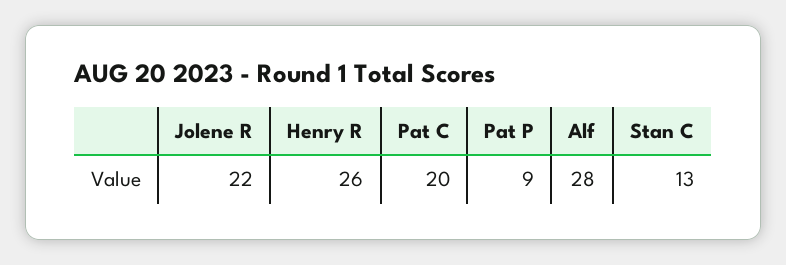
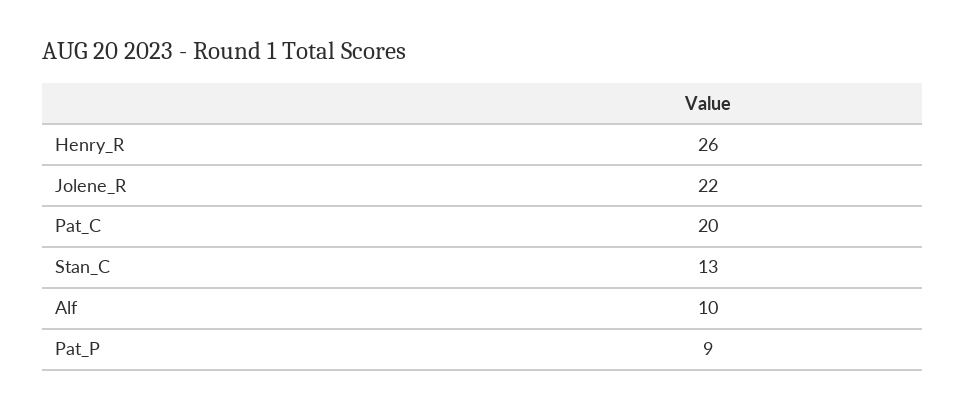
  {
    "Jolene R": 22,
    "Henry R": 26,
    "Pat C": 20,
    "Pat P": 9,
-   "Alf": 28,
+   "Alf": 10,
    "Stan C": 13
  }

